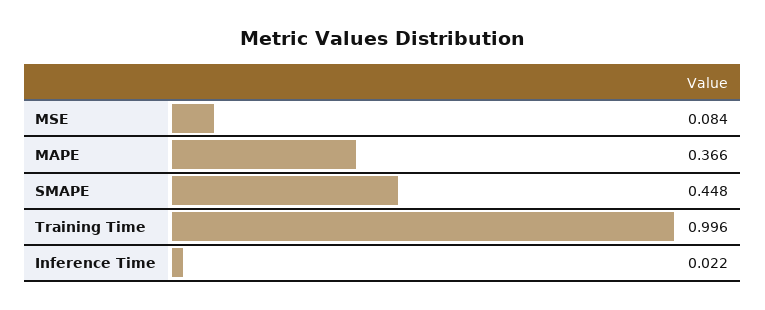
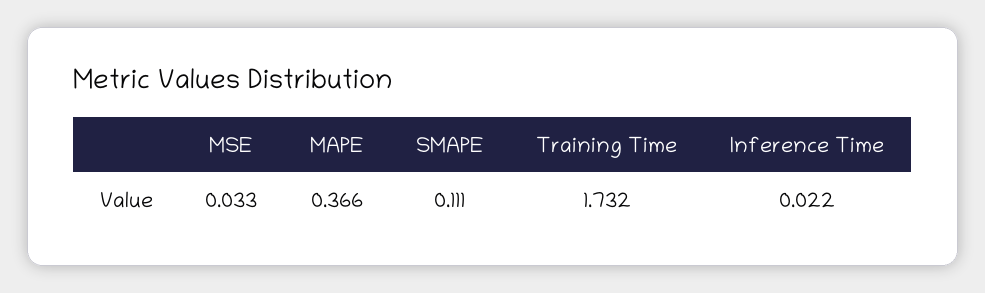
  {
-   "MSE": 0.084,
+   "MSE": 0.033,
    "MAPE": 0.366,
-   "SMAPE": 0.448,
+   "SMAPE": 0.111,
-   "Training Time": 0.996,
+   "Training Time": 1.732,
    "Inference Time": 0.022
  }

